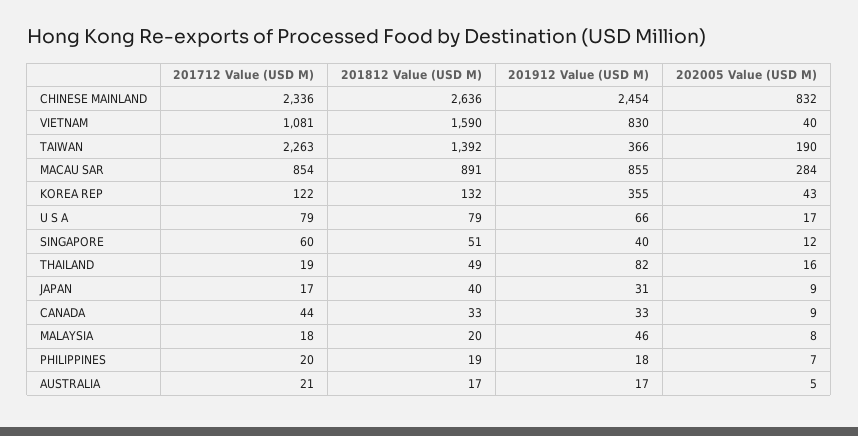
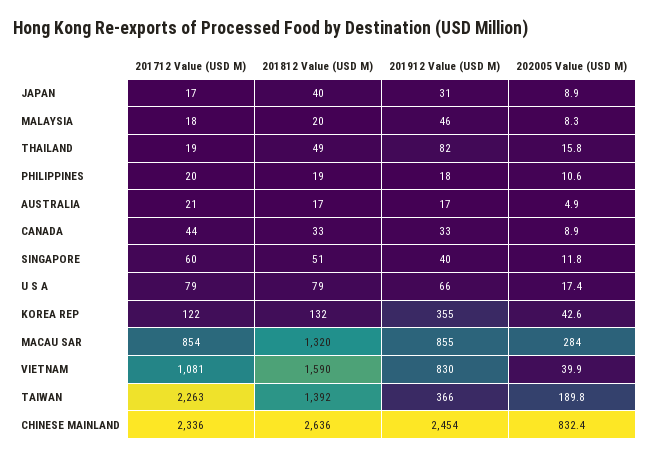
  {
    "201712 Value (USD M)": {
      "CHINESE MAINLAND": 2336,
      "VIETNAM": 1081,
      "TAIWAN": 2263,
      "MACAU SAR": 854,
      "KOREA REP": 122,
      "U S A": 79,
      "SINGAPORE": 60,
      "THAILAND": 19,
      "JAPAN": 17,
      "CANADA": 44,
      "MALAYSIA": 18,
      "PHILIPPINES": 20,
      "AUSTRALIA": 21
    },
    "201812 Value (USD M)": {
      "CHINESE MAINLAND": 2636,
      "VIETNAM": 1590,
      "TAIWAN": 1392,
-     "MACAU SAR": 891,
+     "MACAU SAR": 1320,
      "KOREA REP": 132,
      "U S A": 79,
      "SINGAPORE": 51,
      "THAILAND": 49,
      "JAPAN": 40,
      "CANADA": 33,
      "MALAYSIA": 20,
      "PHILIPPINES": 19,
      "AUSTRALIA": 17
    },
    "201912 Value (USD M)": {
      "CHINESE MAINLAND": 2454,
      "VIETNAM": 830,
      "TAIWAN": 366,
      "MACAU SAR": 855,
      "KOREA REP": 355,
      "U S A": 66,
      "SINGAPORE": 40,
      "THAILAND": 82,
      "JAPAN": 31,
      "CANADA": 33,
      "MALAYSIA": 46,
      "PHILIPPINES": 18,
      "AUSTRALIA": 17
    },
    "202005 Value (USD M)": {
      "CHINESE MAINLAND": 832.4,
      "VIETNAM": 39.9,
      "TAIWAN": 189.8,
      "MACAU SAR": 284,
      "KOREA REP": 42.6,
      "U S A": 17.4,
      "SINGAPORE": 11.8,
      "THAILAND": 15.8,
      "JAPAN": 8.9,
      "CANADA": 8.9,
      "MALAYSIA": 8.3,
-     "PHILIPPINES": 7,
+     "PHILIPPINES": 10.6,
      "AUSTRALIA": 4.9
    }
  }

